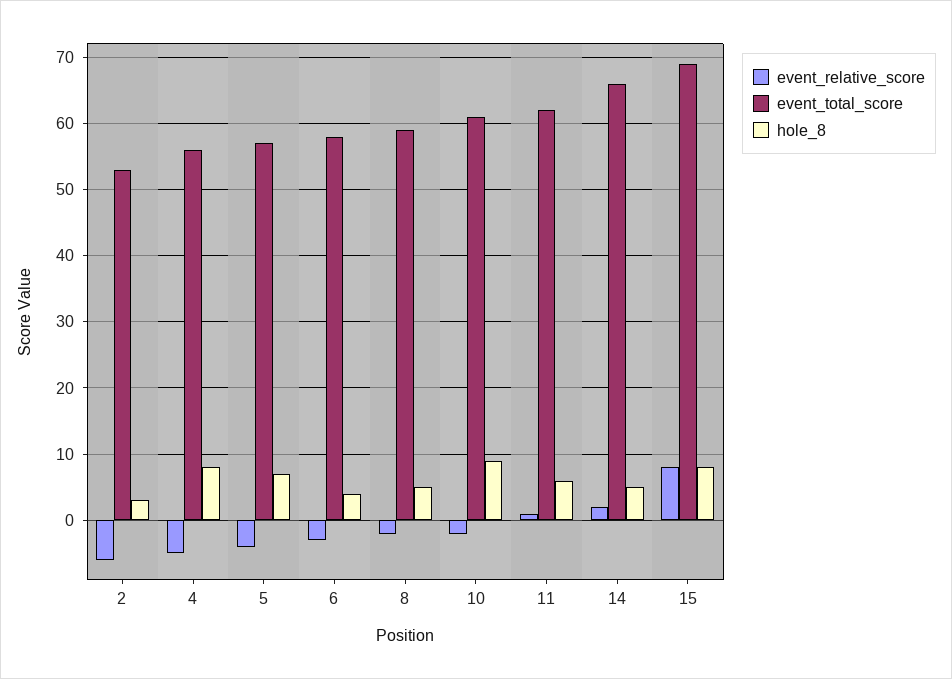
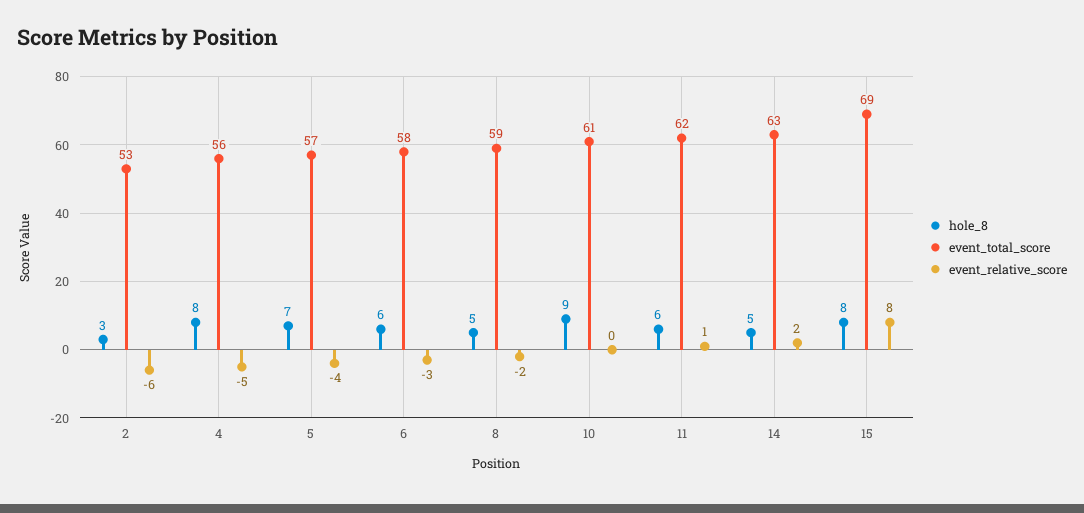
  {
    "event_relative_score": {
      "2": -6,
      "4": -5,
      "5": -4,
      "6": -3,
      "8": -2,
-     "10": -2,
+     "10": 0,
      "11": 1,
      "14": 2,
      "15": 8
    },
    "event_total_score": {
      "2": 53,
      "4": 56,
      "5": 57,
      "6": 58,
      "8": 59,
      "10": 61,
      "11": 62,
-     "14": 66,
+     "14": 63,
      "15": 69
    },
    "hole_8": {
      "2": 3,
      "4": 8,
      "5": 7,
-     "6": 4,
+     "6": 6,
      "8": 5,
      "10": 9,
      "11": 6,
      "14": 5,
      "15": 8
    }
  }

